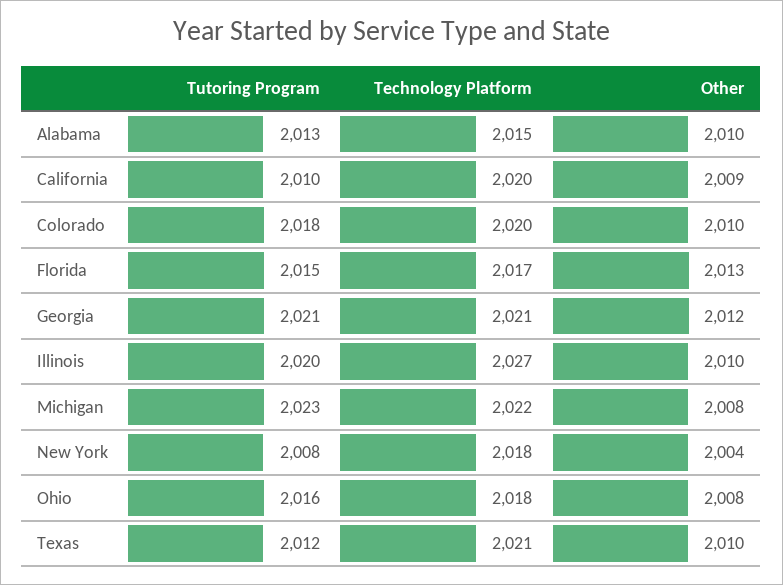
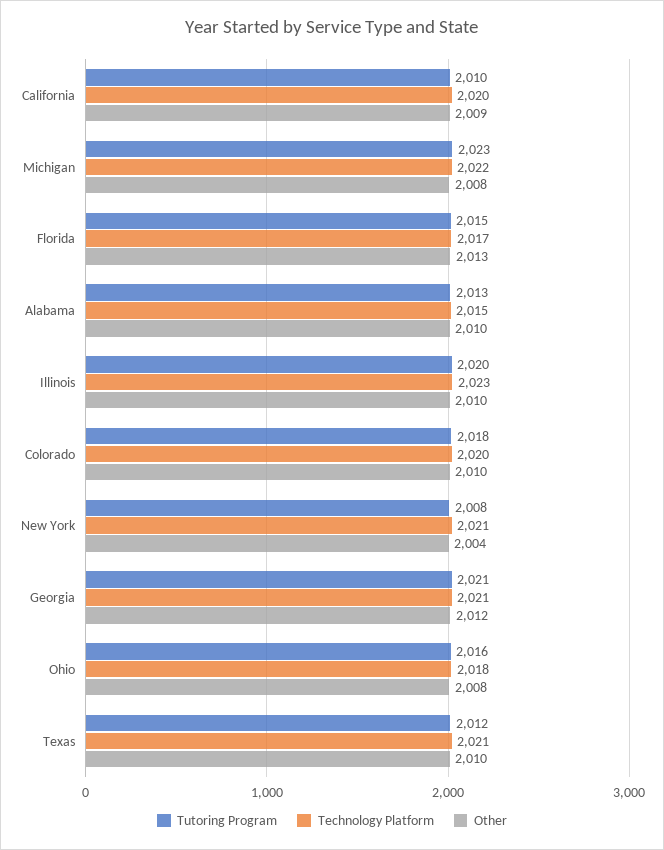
  {
    "Tutoring Program": {
      "Alabama": 2013,
      "California": 2010,
      "Colorado": 2018,
      "Florida": 2015,
      "Georgia": 2021,
      "Illinois": 2020,
      "Michigan": 2023,
      "New York": 2008,
      "Ohio": 2016,
      "Texas": 2012
    },
    "Technology Platform": {
      "Alabama": 2015,
      "California": 2020,
      "Colorado": 2020,
      "Florida": 2017,
      "Georgia": 2021,
-     "Illinois": 2027,
+     "Illinois": 2023,
      "Michigan": 2022,
-     "New York": 2018,
+     "New York": 2021,
      "Ohio": 2018,
      "Texas": 2021
    },
    "Other": {
      "Alabama": 2010,
      "California": 2009,
      "Colorado": 2010,
      "Florida": 2013,
      "Georgia": 2012,
      "Illinois": 2010,
      "Michigan": 2008,
      "New York": 2004,
      "Ohio": 2008,
      "Texas": 2010
    }
  }

